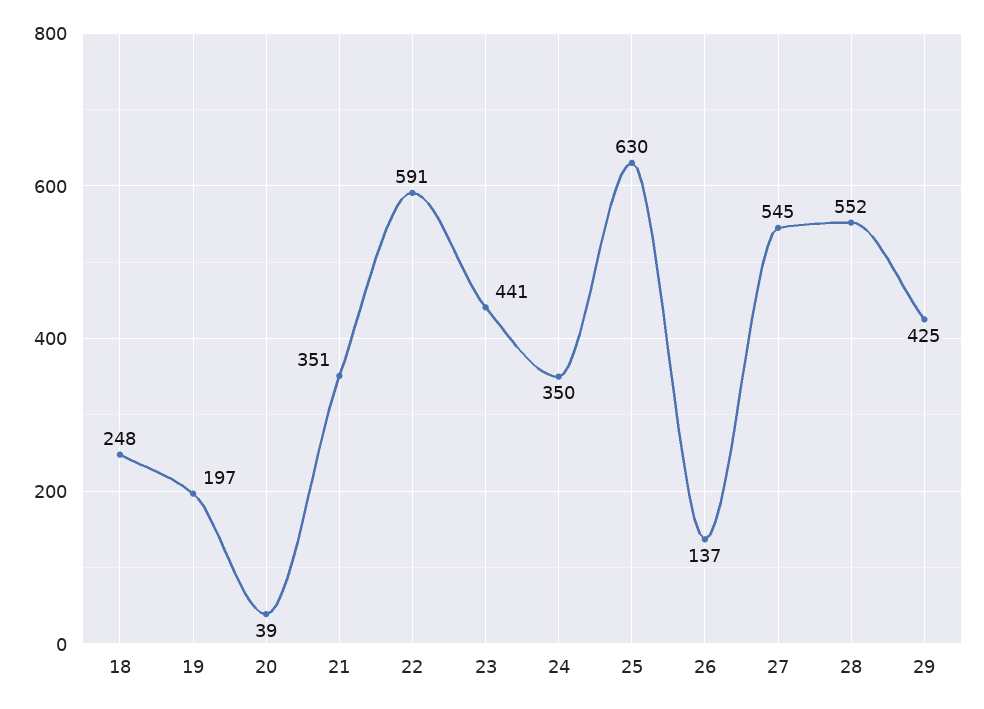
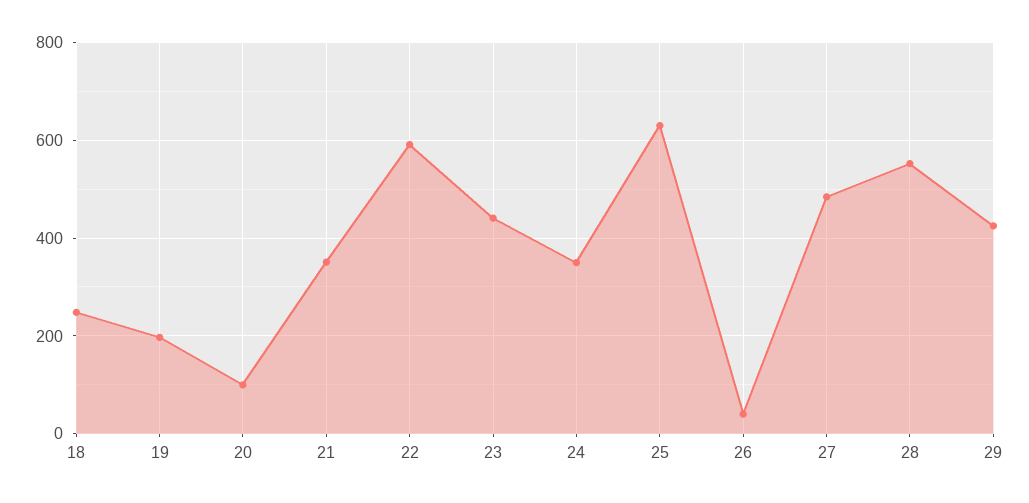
  {
    "18": 248,
    "19": 197,
-   "20": 39,
+   "20": 100,
    "21": 351,
    "22": 591,
    "23": 441,
    "24": 350,
    "25": 630,
-   "26": 137,
+   "26": 40,
-   "27": 545,
+   "27": 480,
    "28": 552,
    "29": 425
  }

